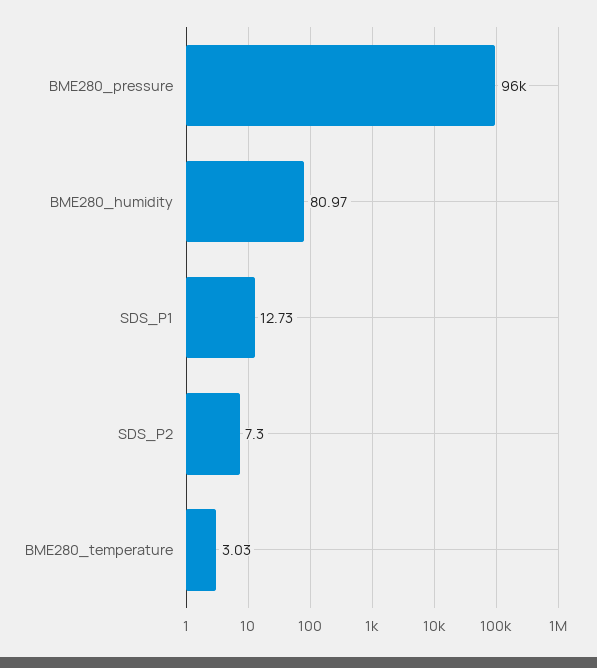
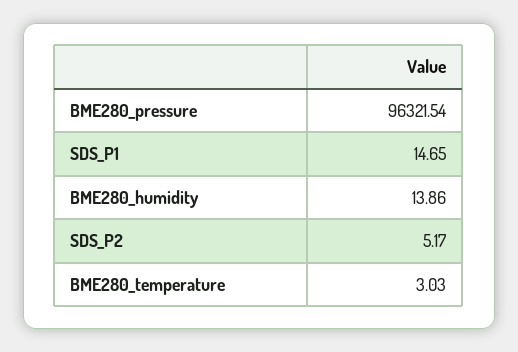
  {
    "BME280_pressure": 96321.54,
-   "BME280_humidity": 80.97,
+   "BME280_humidity": 13.86,
-   "SDS_P1": 12.73,
+   "SDS_P1": 14.65,
-   "SDS_P2": 7.3,
+   "SDS_P2": 5.17,
    "BME280_temperature": 3.03
  }

